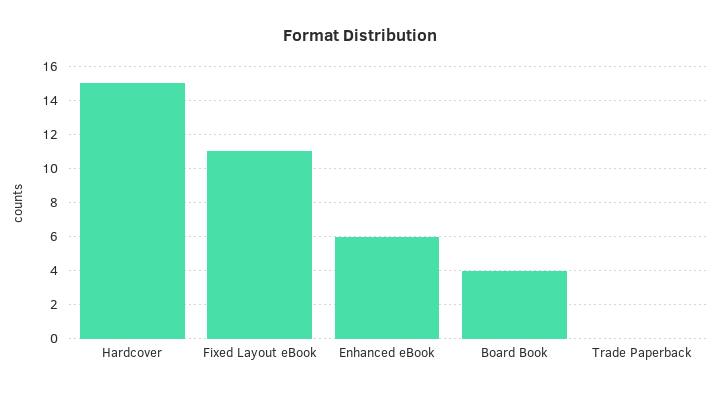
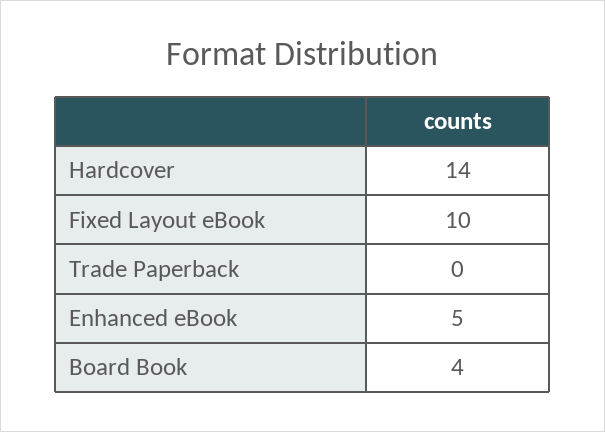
  {
-   "Hardcover": 15,
+   "Hardcover": 14,
-   "Fixed Layout eBook": 11,
+   "Fixed Layout eBook": 10,
-   "Enhanced eBook": 6,
+   "Enhanced eBook": 5,
    "Board Book": 4,
    "Trade Paperback": 0
  }

